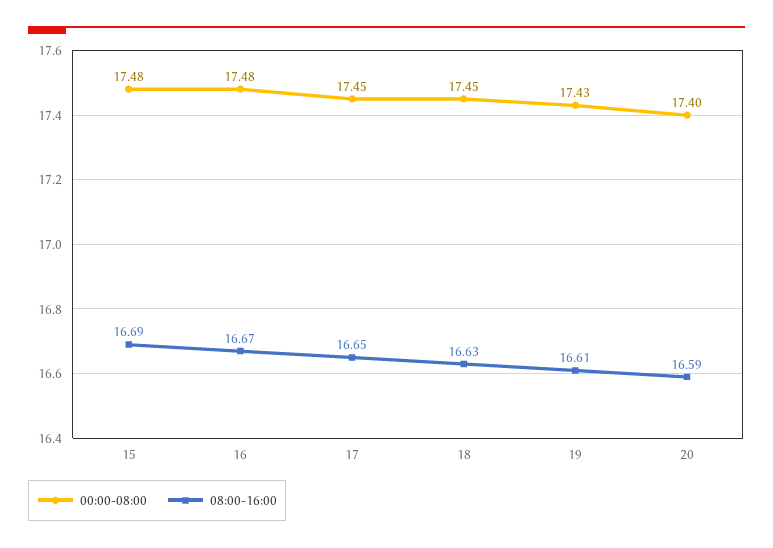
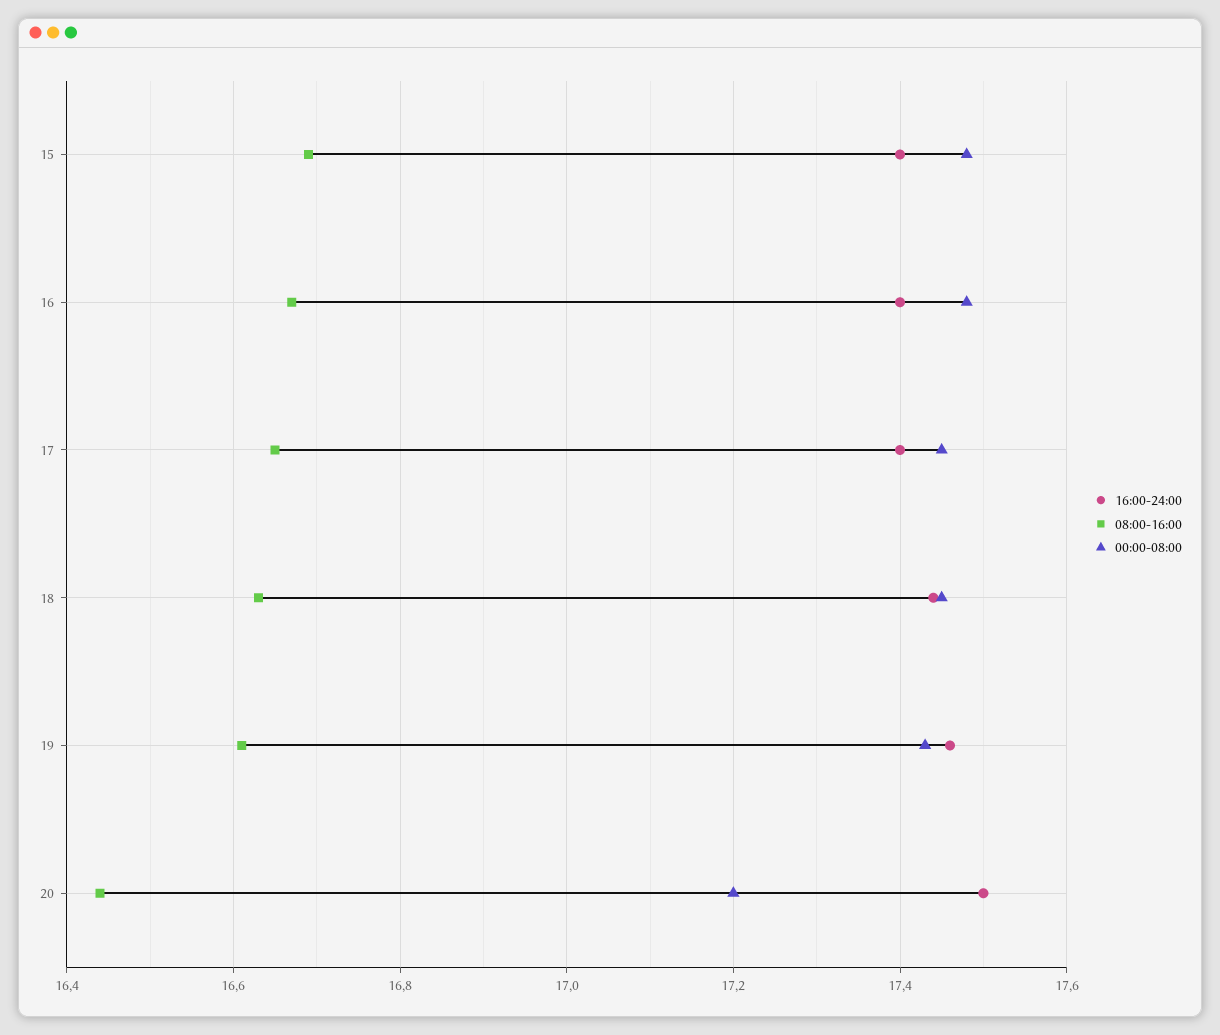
  {
    "00:00-08:00": {
      "15": 17.48,
      "16": 17.48,
      "17": 17.45,
      "18": 17.45,
      "19": 17.43,
-     "20": 17.4
+     "20": 17.2
    },
    "08:00-16:00": {
      "15": 16.69,
      "16": 16.67,
      "17": 16.65,
      "18": 16.63,
      "19": 16.61,
-     "20": 16.59
+     "20": 16.45
-   }
+   },
+   "16:00-24:00": {
+     "15": 17.4,
+     "16": 17.4,
+     "17": 17.4,
+     "18": 17.45,
+     "19": 17.45,
+     "20": 17.5
+   }
  }

